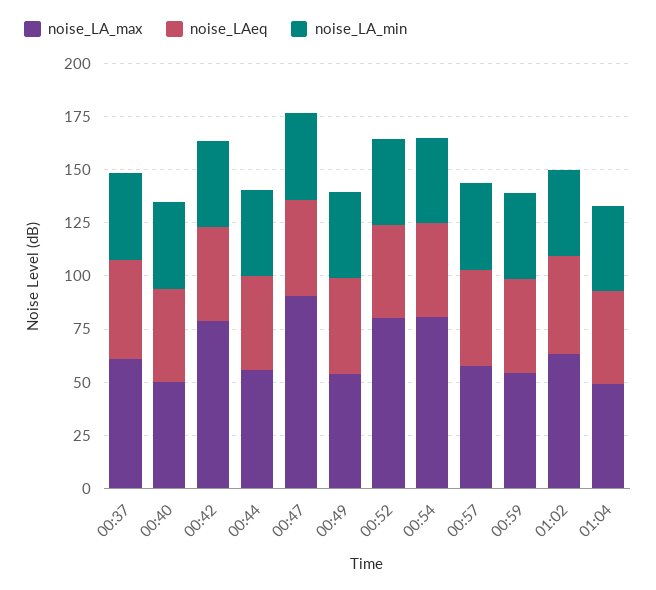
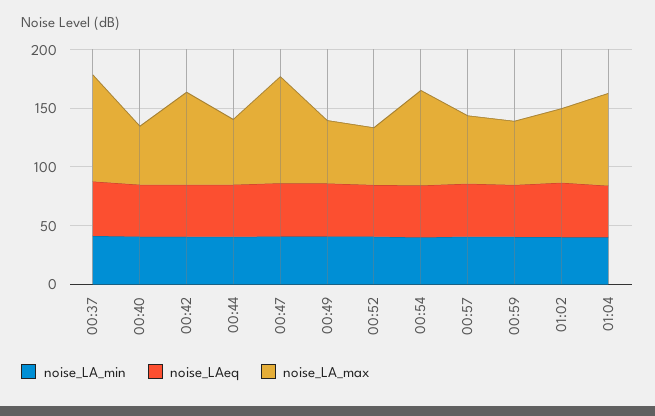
  {
    "noise_LA_max": {
-     "00:37": 60,
+     "00:37": 90,
      "00:40": 50,
      "00:42": 80,
      "00:44": 55,
      "00:47": 90,
      "00:49": 55,
-     "00:52": 80,
+     "00:52": 50,
      "00:54": 80,
      "00:57": 60,
      "00:59": 55,
      "01:02": 65,
-     "01:04": 50
+     "01:04": 80
    },
    "noise_LAeq": {
      "00:37": 45,
      "00:40": 45,
      "00:42": 45,
      "00:44": 45,
      "00:47": 45,
      "00:49": 45,
      "00:52": 45,
      "00:54": 45,
      "00:57": 45,
      "00:59": 45,
      "01:02": 45,
      "01:04": 45
    },
    "noise_LA_min": {
      "00:37": 40,
      "00:40": 40,
      "00:42": 40,
      "00:44": 40,
      "00:47": 40,
      "00:49": 40,
      "00:52": 40,
      "00:54": 40,
      "00:57": 40,
      "00:59": 40,
      "01:02": 40,
      "01:04": 40
    }
  }

